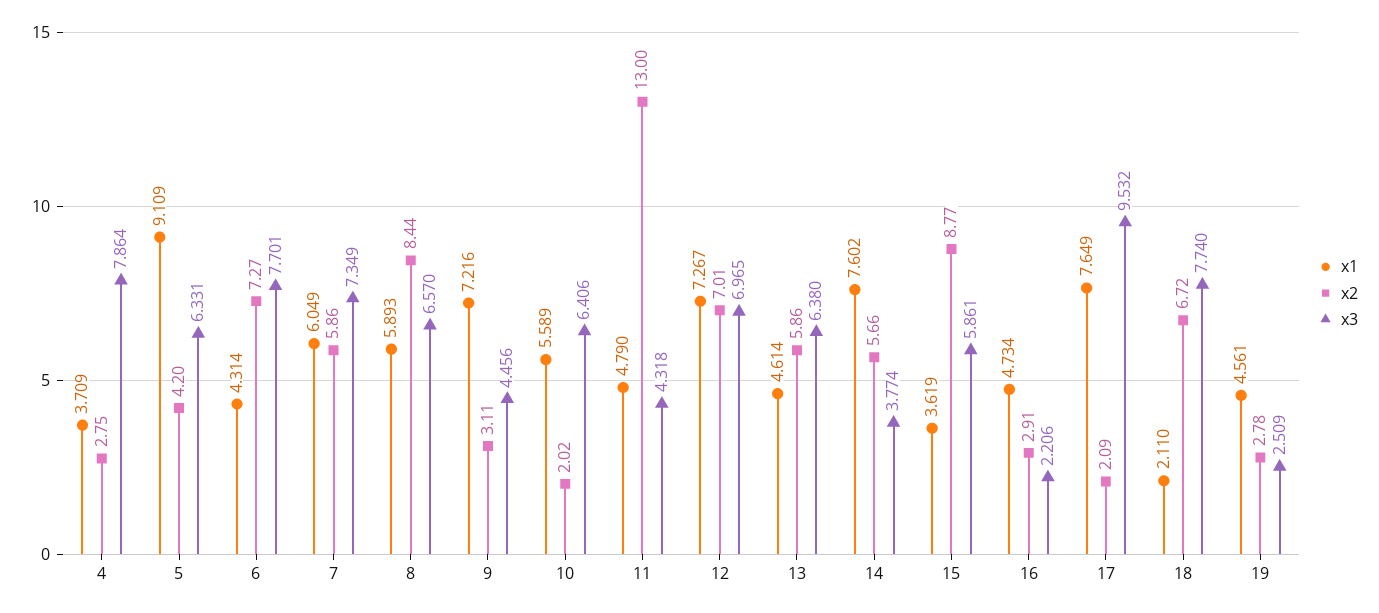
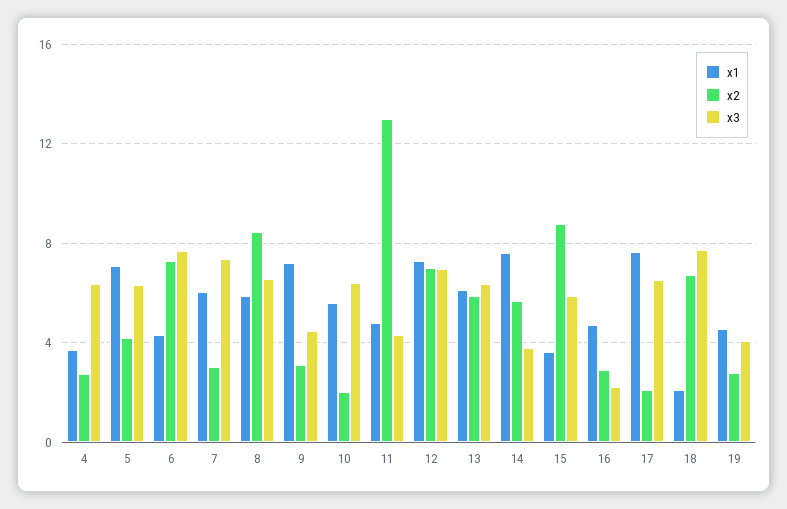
  {
    "x1": {
      "4": 3.709,
-     "5": 9.109,
+     "5": 7,
      "6": 4.314,
      "7": 6.049,
      "8": 5.893,
      "9": 7.216,
      "10": 5.589,
      "11": 4.79,
      "12": 7.267,
-     "13": 4.614,
+     "13": 6,
      "14": 7.602,
      "15": 3.619,
      "16": 4.734,
      "17": 7.649,
      "18": 2.11,
      "19": 4.561
    },
    "x2": {
      "4": 2.75,
      "5": 4.2,
      "6": 7.27,
-     "7": 5.86,
+     "7": 3,
      "8": 8.44,
      "9": 3.11,
      "10": 2.02,
      "11": 13,
      "12": 7.01,
      "13": 5.86,
      "14": 5.66,
      "15": 8.77,
      "16": 2.91,
      "17": 2.09,
      "18": 6.72,
      "19": 2.78
    },
    "x3": {
-     "4": 7.864,
+     "4": 6.5,
      "5": 6.331,
      "6": 7.701,
      "7": 7.349,
      "8": 6.57,
      "9": 4.456,
      "10": 6.406,
      "11": 4.318,
      "12": 6.965,
      "13": 6.38,
      "14": 3.774,
      "15": 5.861,
      "16": 2.206,
-     "17": 9.532,
+     "17": 6.5,
      "18": 7.74,
-     "19": 2.509
+     "19": 4
    }
  }

